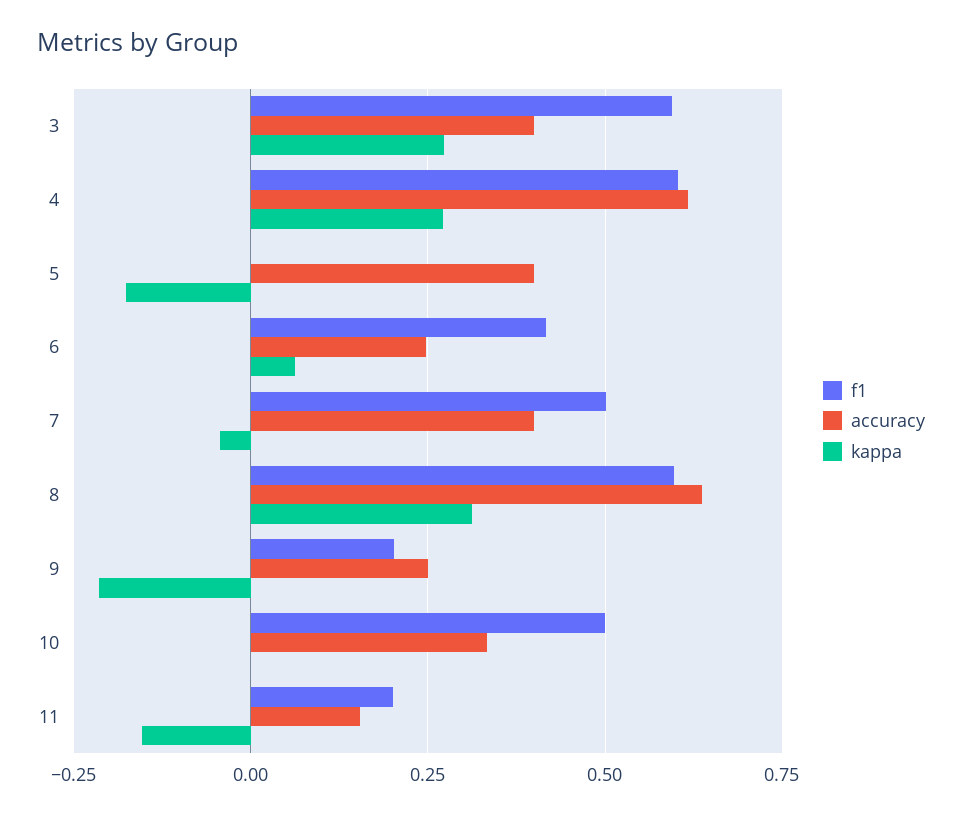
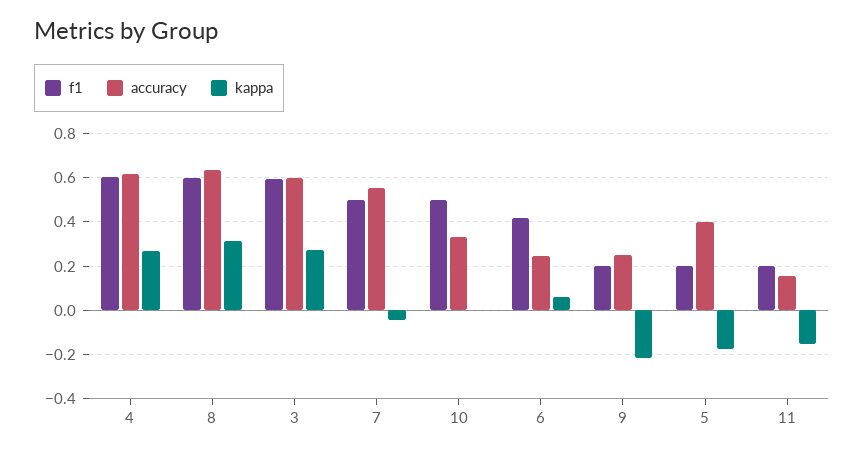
  {
    "f1": {
      "3": 0.6,
      "4": 0.6,
-     "5": 0,
+     "5": 0.2,
      "6": 0.425,
      "7": 0.5,
      "8": 0.6,
      "9": 0.2,
      "10": 0.5,
      "11": 0.2
    },
    "accuracy": {
-     "3": 0.4,
+     "3": 0.6,
      "4": 0.625,
      "5": 0.4,
      "6": 0.25,
-     "7": 0.4,
+     "7": 0.55,
      "8": 0.625,
      "9": 0.25,
      "10": 0.325,
      "11": 0.15
    },
    "kappa": {
      "3": 0.275,
      "4": 0.275,
      "5": -0.175,
      "6": 0.075,
      "7": -0.05,
      "8": 0.325,
      "9": -0.225,
      "10": 0,
      "11": -0.15
    }
  }

